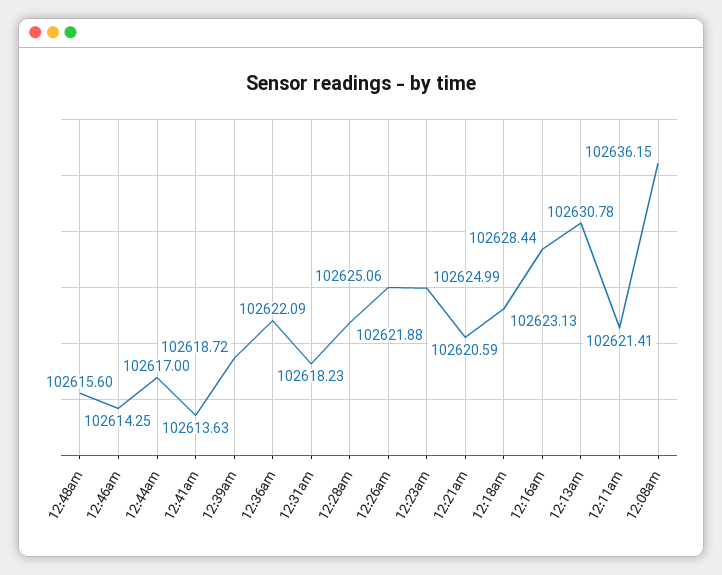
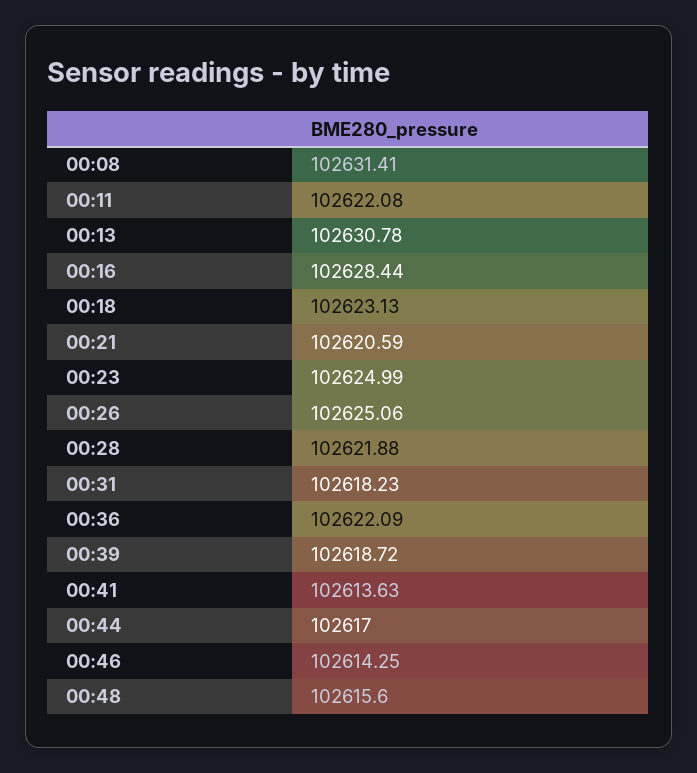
  {
    "12:48am": 102615.6,
    "12:46am": 102614.25,
    "12:44am": 102617,
    "12:41am": 102613.63,
    "12:39am": 102618.72,
    "12:36am": 102622.09,
    "12:31am": 102618.23,
    "12:28am": 102621.88,
    "12:26am": 102625.06,
    "12:23am": 102624.99,
    "12:21am": 102620.59,
    "12:18am": 102623.13,
    "12:16am": 102628.44,
    "12:13am": 102630.78,
-   "12:11am": 102621.41,
+   "12:11am": 102622.08,
-   "12:08am": 102636.15
+   "12:08am": 102631.41
  }

